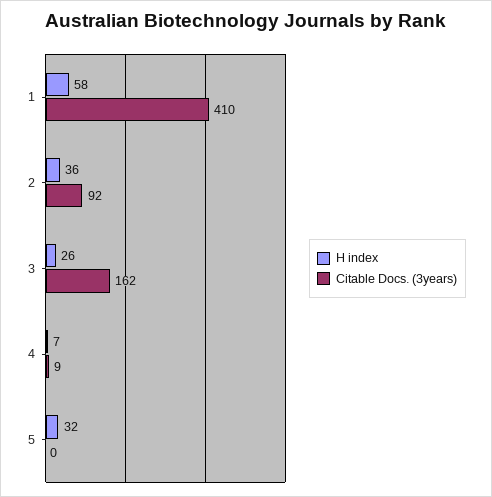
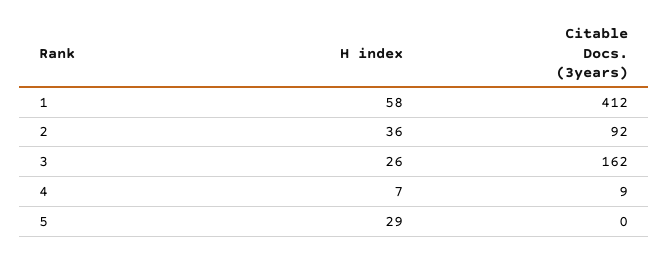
  {
    "H index": {
      "1": 58,
      "2": 36,
      "3": 26,
      "4": 7,
-     "5": 32
+     "5": 29
    },
    "Citable Docs. (3years)": {
-     "1": 410,
+     "1": 412,
      "2": 92,
      "3": 162,
      "4": 9,
      "5": 0
    }
  }

